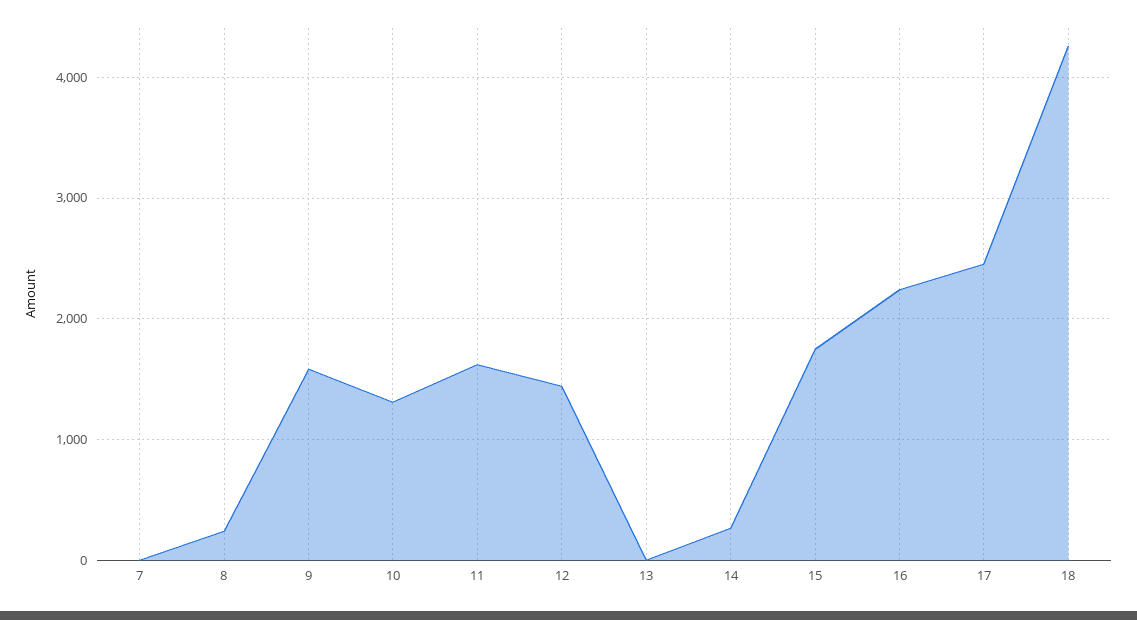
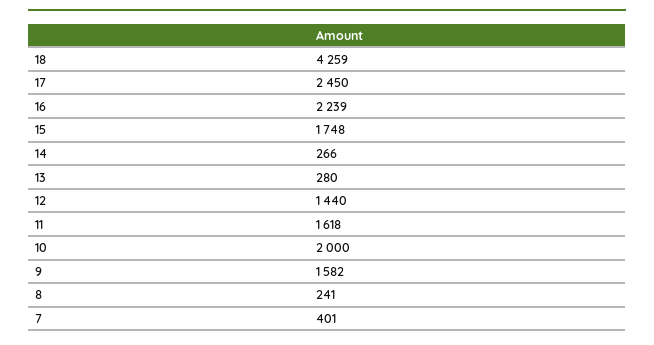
  {
-   "7": 0,
+   "7": 401,
    "8": 241,
    "9": 1582,
-   "10": 1300,
+   "10": 2000,
    "11": 1618,
    "12": 1440,
-   "13": 0,
+   "13": 280,
    "14": 266,
    "15": 1748,
    "16": 2239,
    "17": 2450,
    "18": 4259
  }

